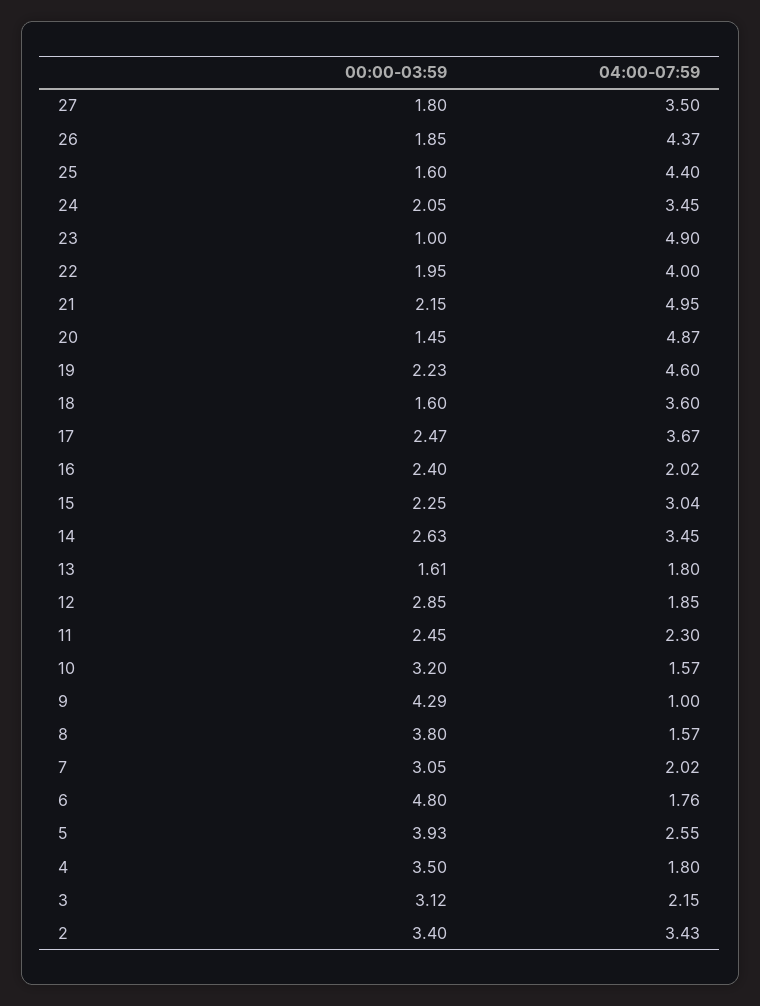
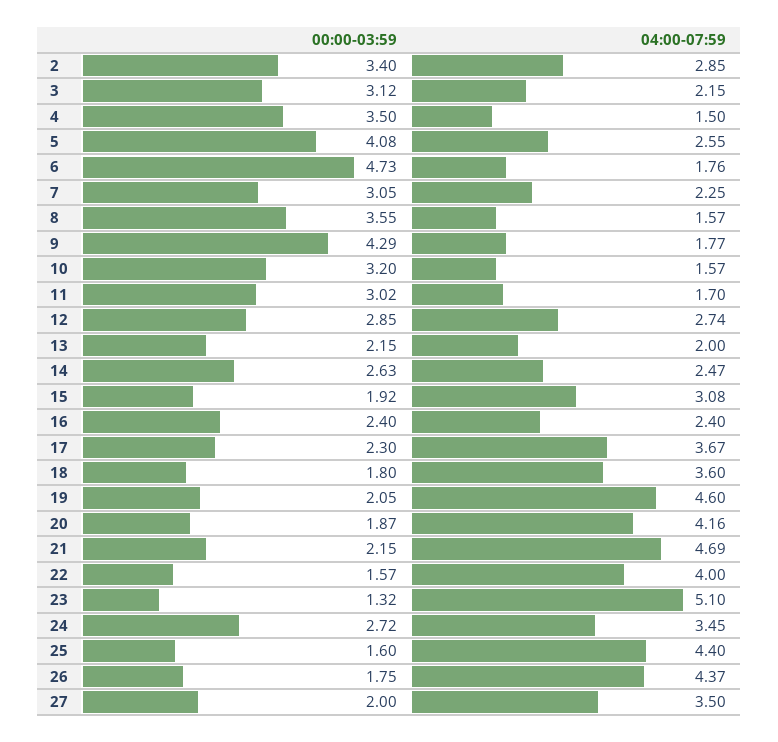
  {
    "00:00-03:59": {
-     "27": 1.8,
+     "27": 2,
-     "26": 1.85,
+     "26": 1.75,
      "25": 1.6,
-     "24": 2.05,
+     "24": 2.72,
-     "23": 1,
+     "23": 1.32,
-     "22": 1.95,
+     "22": 1.57,
      "21": 2.15,
-     "20": 1.45,
+     "20": 1.87,
-     "19": 2.23,
+     "19": 2.05,
-     "18": 1.6,
+     "18": 1.8,
-     "17": 2.47,
+     "17": 2.3,
      "16": 2.4,
-     "15": 2.25,
+     "15": 1.92,
      "14": 2.63,
-     "13": 1.61,
+     "13": 2.15,
      "12": 2.85,
-     "11": 2.45,
+     "11": 3.02,
      "10": 3.2,
      "9": 4.29,
-     "8": 3.8,
+     "8": 3.55,
      "7": 3.05,
-     "6": 4.8,
+     "6": 4.73,
-     "5": 3.93,
+     "5": 4.08,
      "4": 3.5,
      "3": 3.12,
      "2": 3.4
    },
    "04:00-07:59": {
      "27": 3.5,
      "26": 4.37,
      "25": 4.4,
      "24": 3.45,
-     "23": 4.9,
+     "23": 5.1,
      "22": 4,
-     "21": 4.95,
+     "21": 4.69,
-     "20": 4.87,
+     "20": 4.16,
      "19": 4.6,
      "18": 3.6,
      "17": 3.67,
-     "16": 2.02,
+     "16": 2.4,
-     "15": 3.04,
+     "15": 3.08,
-     "14": 3.45,
+     "14": 2.47,
-     "13": 1.8,
+     "13": 2,
-     "12": 1.85,
+     "12": 2.74,
-     "11": 2.3,
+     "11": 1.7,
      "10": 1.57,
-     "9": 1,
+     "9": 1.77,
      "8": 1.57,
-     "7": 2.02,
+     "7": 2.25,
      "6": 1.76,
      "5": 2.55,
-     "4": 1.8,
+     "4": 1.5,
      "3": 2.15,
-     "2": 3.43
+     "2": 2.85
    }
  }

